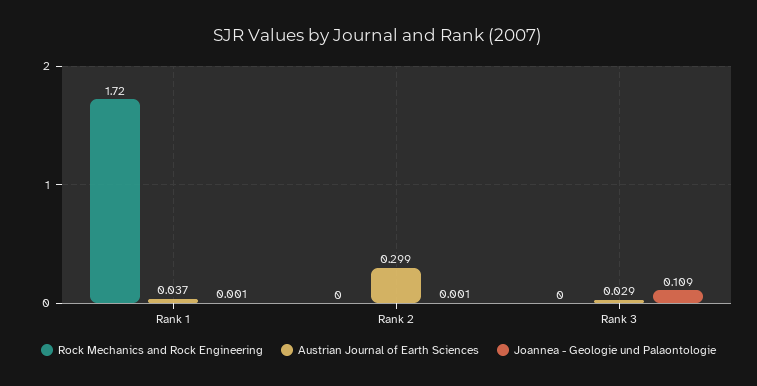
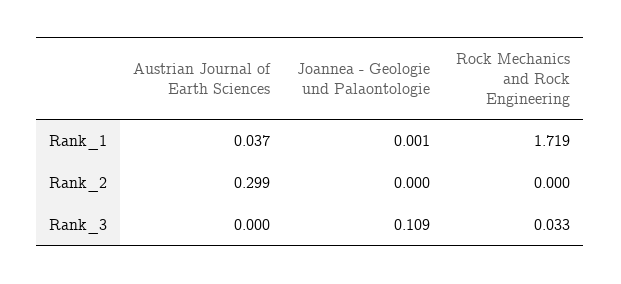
  {
    "Rock Mechanics and Rock Engineering": {
      "Rank 1": 1.719,
      "Rank 2": 0,
-     "Rank 3": 0
+     "Rank 3": 0.033
    },
    "Austrian Journal of Earth Sciences": {
      "Rank 1": 0.037,
      "Rank 2": 0.299,
-     "Rank 3": 0.029
+     "Rank 3": 0
    },
    "Joannea - Geologie und Palaontologie": {
      "Rank 1": 0.001,
-     "Rank 2": 0.001,
+     "Rank 2": 0,
      "Rank 3": 0.109
    }
  }

